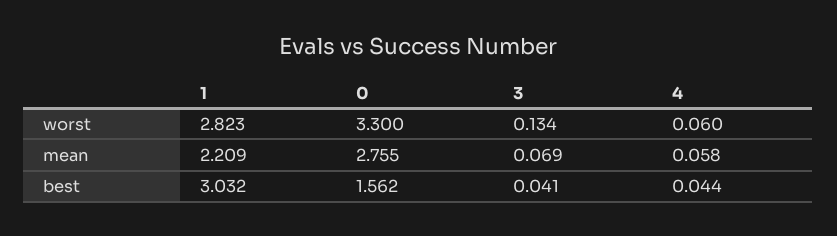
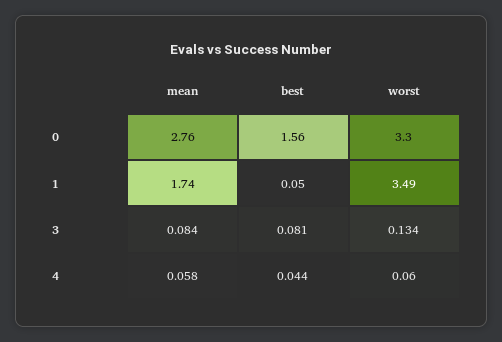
  {
    "1": {
-     "worst": 2.823,
+     "worst": 3.49,
-     "mean": 2.209,
+     "mean": 1.74,
-     "best": 3.032
+     "best": 0.05
    },
    "0": {
      "worst": 3.3,
      "mean": 2.755,
      "best": 1.562
    },
    "3": {
      "worst": 0.134,
-     "mean": 0.069,
+     "mean": 0.084,
-     "best": 0.041
+     "best": 0.081
    },
    "4": {
      "worst": 0.06,
      "mean": 0.058,
      "best": 0.044
    }
  }

